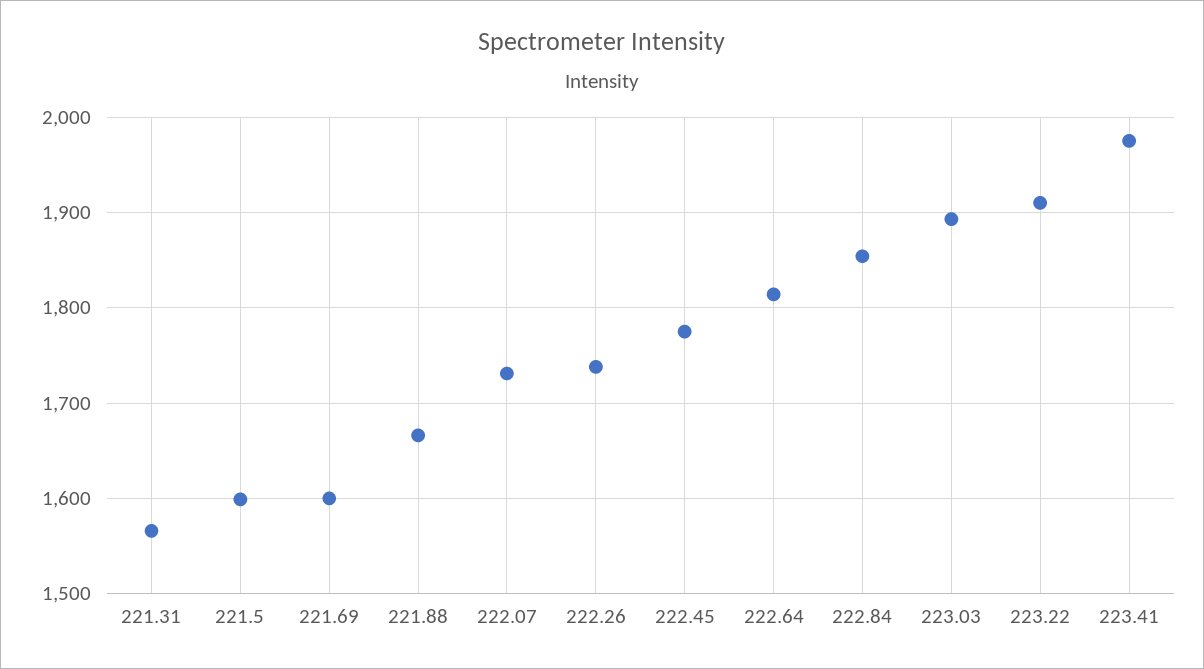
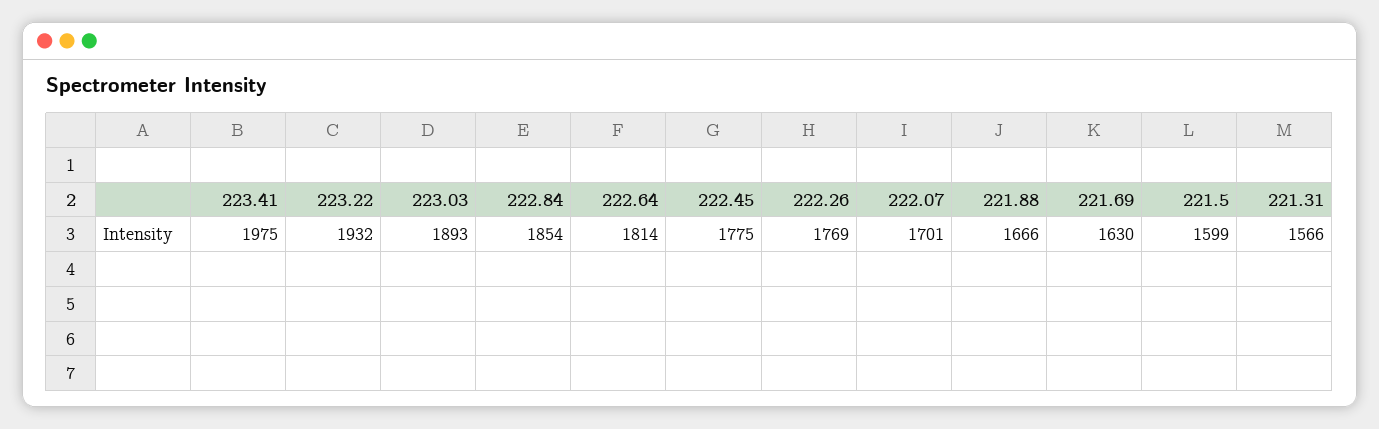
  {
    "221.31": 1566,
    "221.5": 1599,
-   "221.69": 1600,
+   "221.69": 1630,
    "221.88": 1666,
-   "222.07": 1730,
+   "222.07": 1701,
-   "222.26": 1740,
+   "222.26": 1769,
    "222.45": 1775,
    "222.64": 1814,
    "222.84": 1854,
    "223.03": 1893,
-   "223.22": 1910,
+   "223.22": 1932,
    "223.41": 1975
  }

